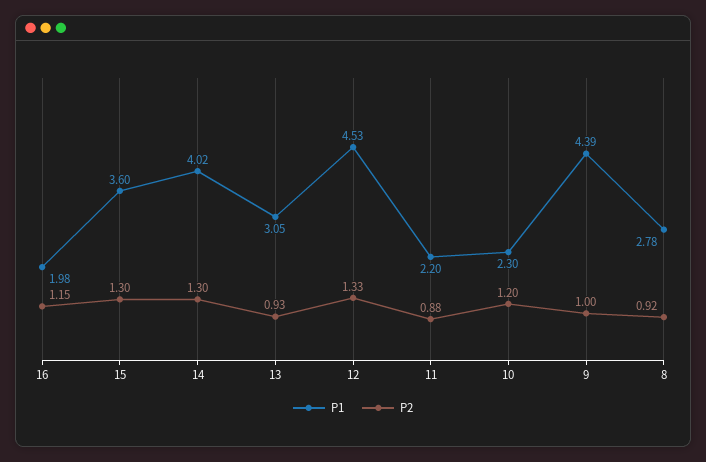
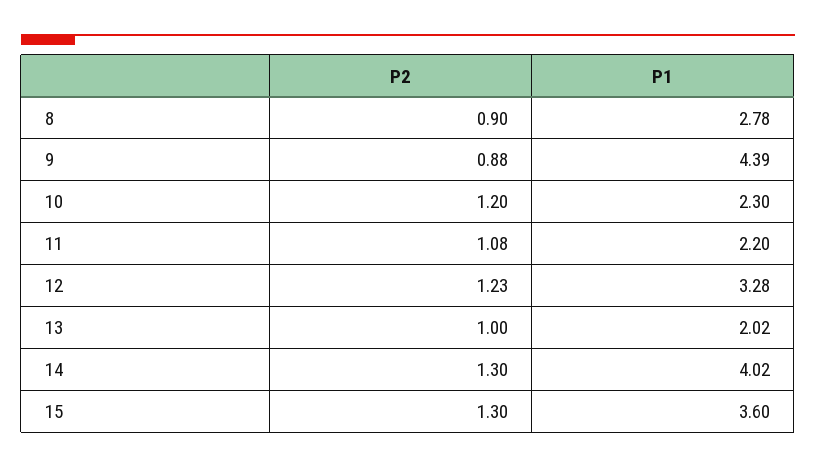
  {
    "P1": {
-     "16": 1.98,
      "15": 3.6,
      "14": 4.02,
-     "13": 3.05,
+     "13": 2.02,
-     "12": 4.53,
+     "12": 3.28,
      "11": 2.2,
      "10": 2.3,
      "9": 4.39,
      "8": 2.78
    },
    "P2": {
-     "16": 1.15,
      "15": 1.3,
      "14": 1.3,
-     "13": 0.93,
+     "13": 1,
-     "12": 1.33,
+     "12": 1.23,
-     "11": 0.88,
+     "11": 1.08,
      "10": 1.2,
-     "9": 1,
+     "9": 0.88,
-     "8": 0.92
+     "8": 0.9
    }
  }

